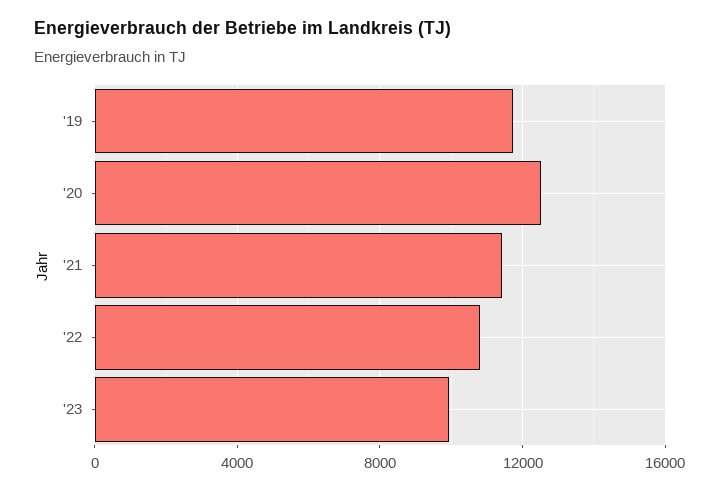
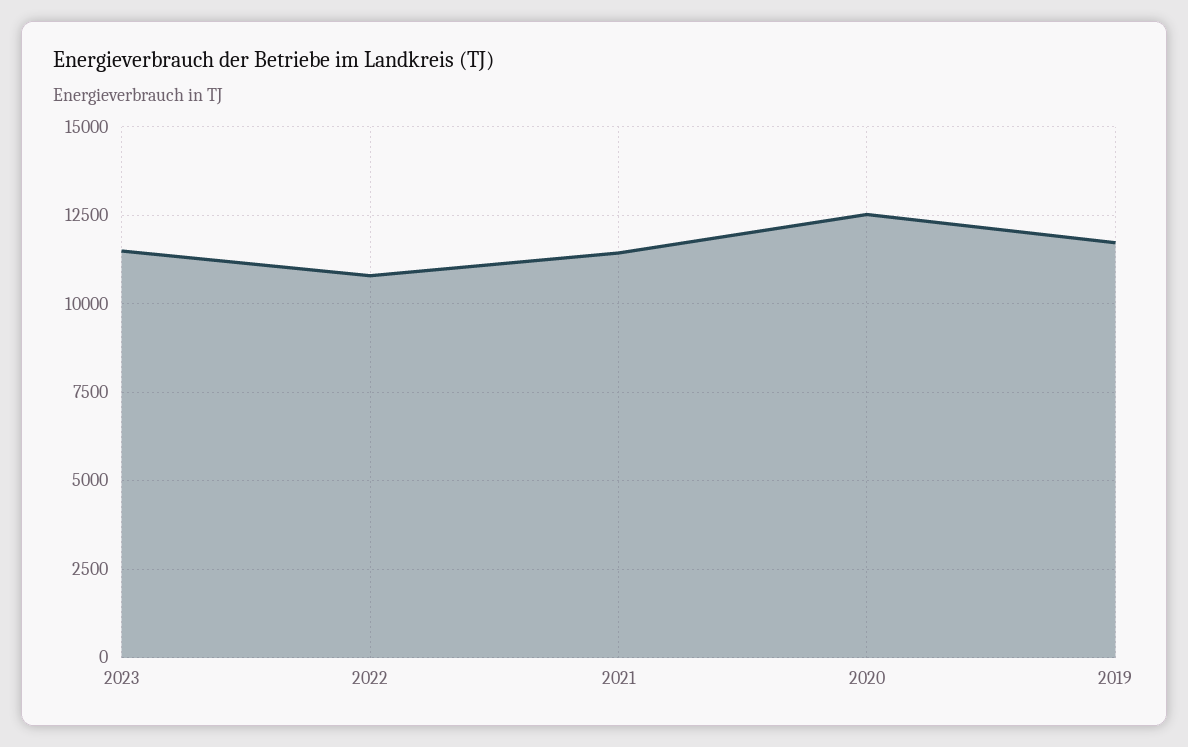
  {
    "'19": 11750,
    "'20": 12500,
    "'21": 11500,
    "'22": 10750,
-   "'23": 10000
+   "'23": 11500
  }

